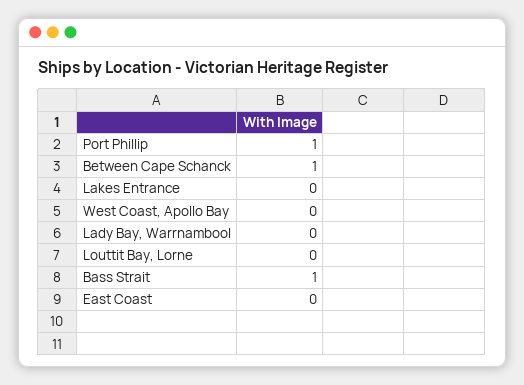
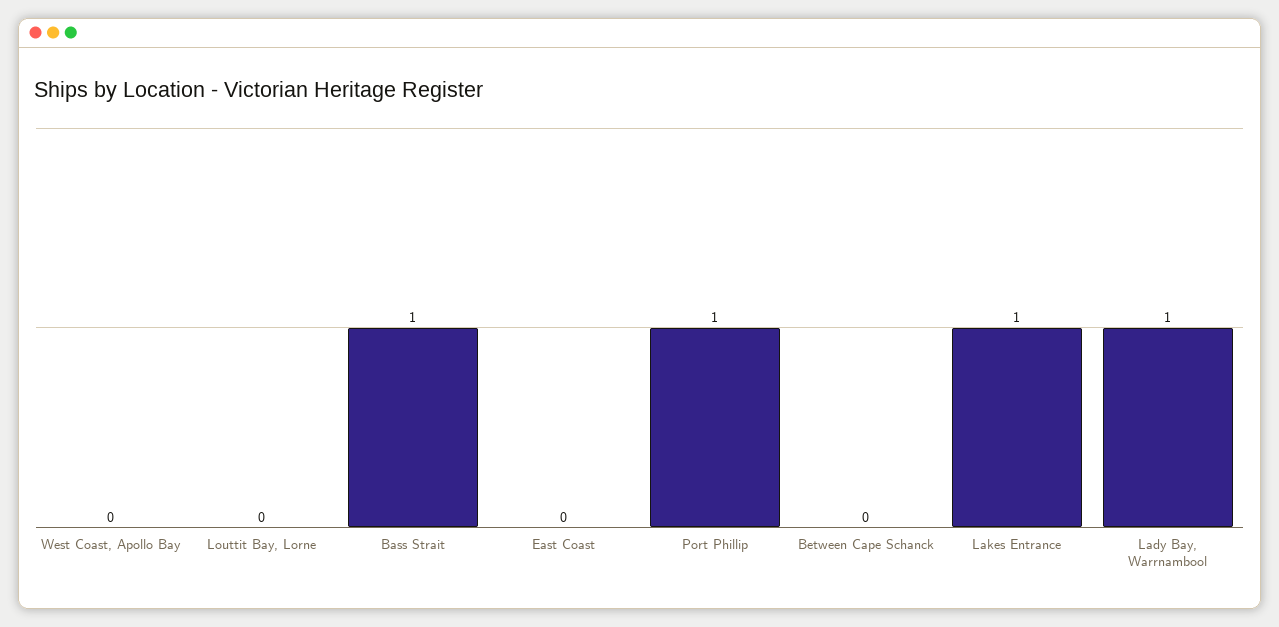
  {
    "Port Phillip": 1,
-   "Between Cape Schanck": 1,
+   "Between Cape Schanck": 0,
-   "Lakes Entrance": 0,
+   "Lakes Entrance": 1,
    "West Coast, Apollo Bay": 0,
-   "Lady Bay, Warrnambool": 0,
+   "Lady Bay, Warrnambool": 1,
    "Louttit Bay, Lorne": 0,
    "Bass Strait": 1,
    "East Coast": 0
  }

